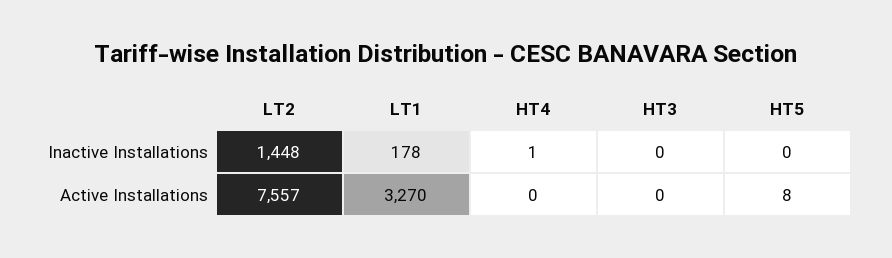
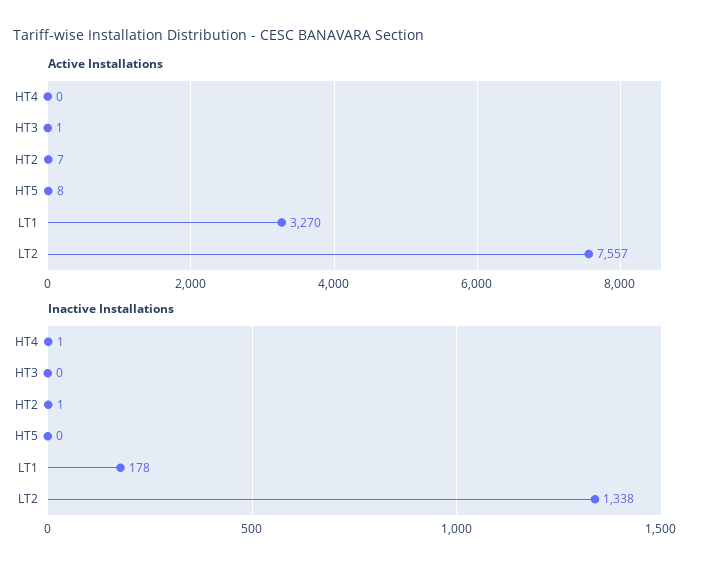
  {
    "Inactive Installations": {
-     "LT2": 1448,
+     "LT2": 1338,
      "LT1": 178,
      "HT4": 1,
      "HT3": 0,
-     "HT5": 0
+     "HT5": 0,
+     "HT2": 1
    },
    "Active Installations": {
      "LT2": 7557,
      "LT1": 3270,
      "HT4": 0,
-     "HT3": 0,
+     "HT3": 1,
-     "HT5": 8
+     "HT5": 8,
+     "HT2": 7
    }
  }

